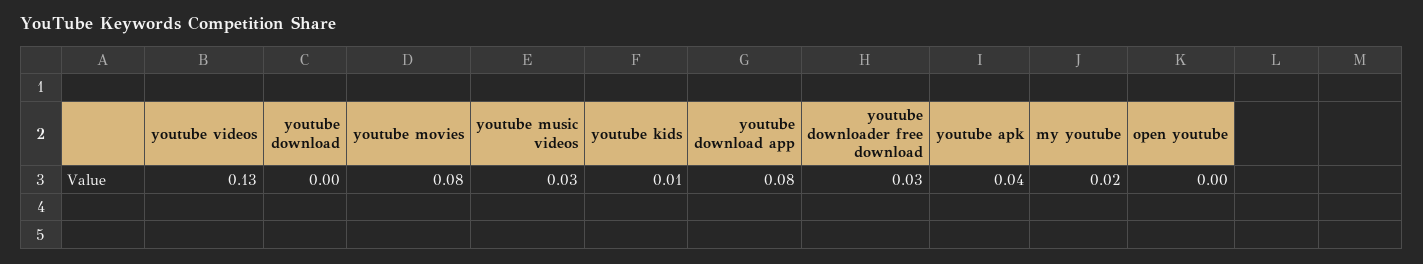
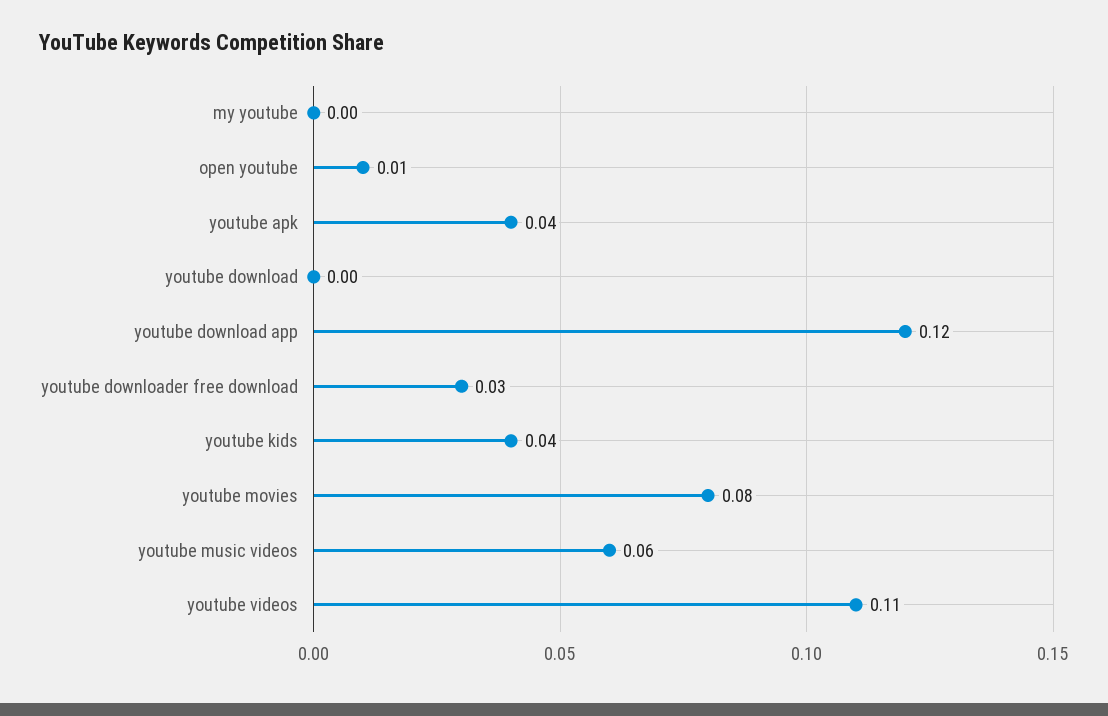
  {
-   "youtube videos": 0.13,
+   "youtube videos": 0.11,
    "youtube download": 0,
    "youtube movies": 0.08,
-   "youtube music videos": 0.03,
+   "youtube music videos": 0.06,
-   "youtube kids": 0.01,
+   "youtube kids": 0.04,
-   "youtube download app": 0.08,
+   "youtube download app": 0.12,
    "youtube downloader free download": 0.03,
    "youtube apk": 0.04,
-   "my youtube": 0.02,
+   "my youtube": 0,
-   "open youtube": 0
+   "open youtube": 0.01
  }

